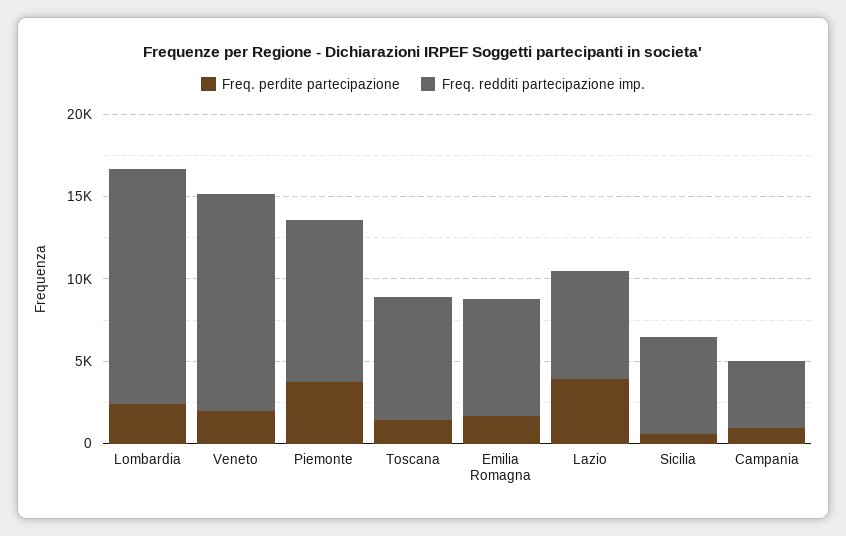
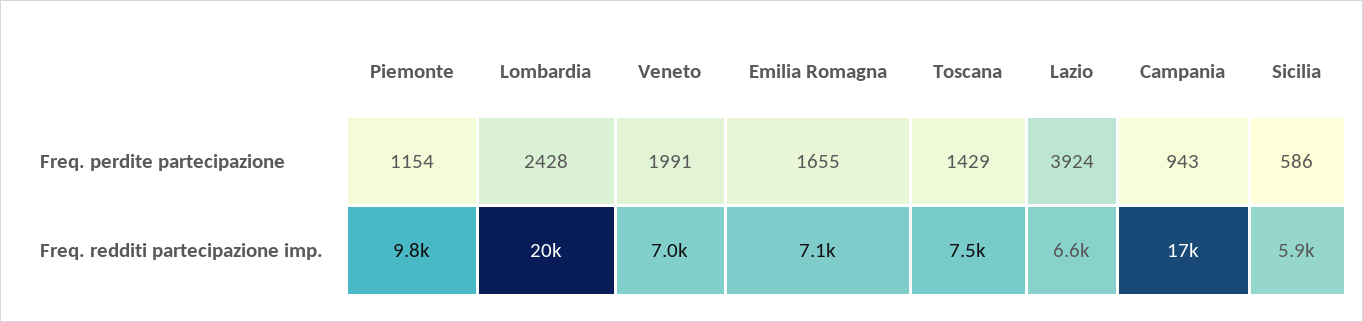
  {
    "Freq. perdite partecipazione": {
      "Lombardia": 2428,
      "Veneto": 1991,
-     "Piemonte": 4000,
+     "Piemonte": 1154,
      "Toscana": 1429,
      "Emilia Romagna": 1655,
      "Lazio": 3924,
      "Sicilia": 586,
      "Campania": 943
    },
    "Freq. redditi partecipazione imp.": {
-     "Lombardia": 14000,
+     "Lombardia": 20000,
-     "Veneto": 13000,
+     "Veneto": 7000,
      "Piemonte": 9800,
      "Toscana": 7500,
      "Emilia Romagna": 7100,
      "Lazio": 6600,
      "Sicilia": 5900,
-     "Campania": 4000
+     "Campania": 17000
    }
  }

